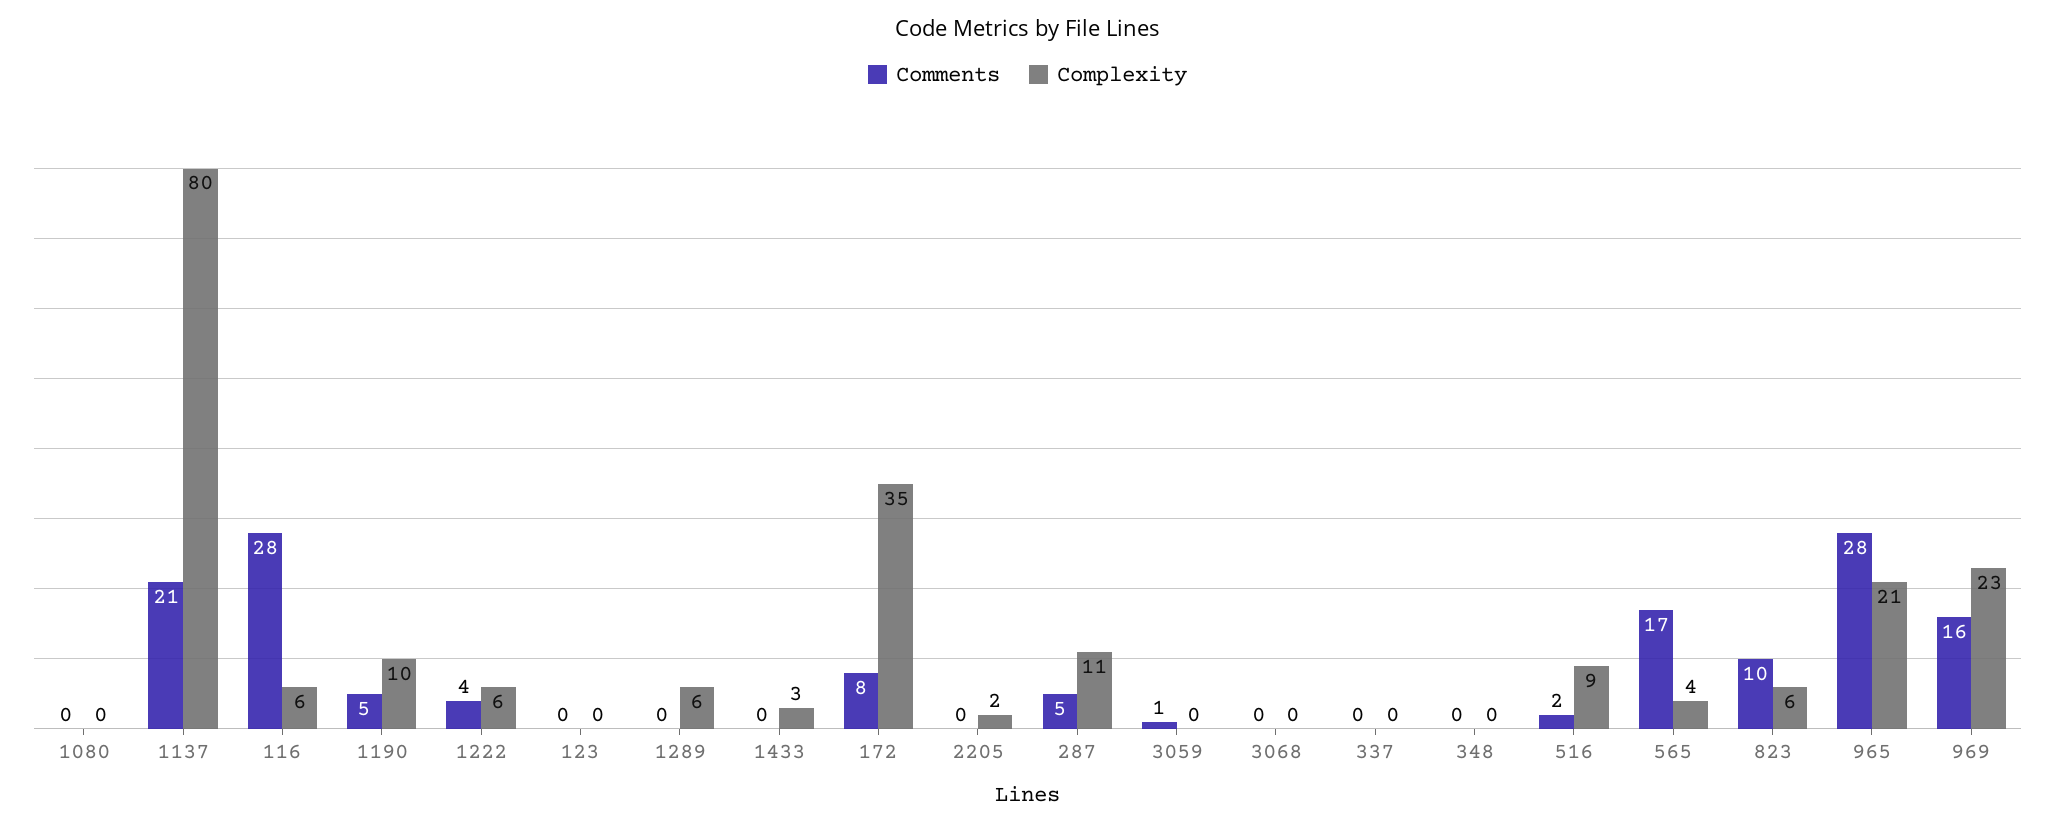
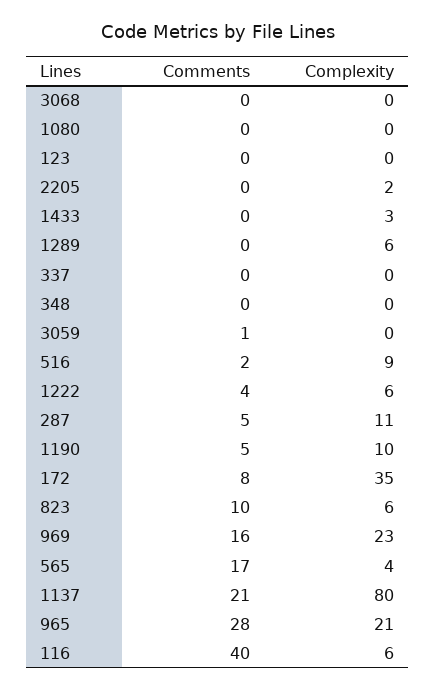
  {
    "Comments": {
      "1080": 0,
      "1137": 21,
-     "116": 28,
+     "116": 40,
      "1190": 5,
      "1222": 4,
      "123": 0,
      "1289": 0,
      "1433": 0,
      "172": 8,
      "2205": 0,
      "287": 5,
      "3059": 1,
      "3068": 0,
      "337": 0,
      "348": 0,
      "516": 2,
      "565": 17,
      "823": 10,
      "965": 28,
      "969": 16
    },
    "Complexity": {
      "1080": 0,
      "1137": 80,
      "116": 6,
      "1190": 10,
      "1222": 6,
      "123": 0,
      "1289": 6,
      "1433": 3,
      "172": 35,
      "2205": 2,
      "287": 11,
      "3059": 0,
      "3068": 0,
      "337": 0,
      "348": 0,
      "516": 9,
      "565": 4,
      "823": 6,
      "965": 21,
      "969": 23
    }
  }

